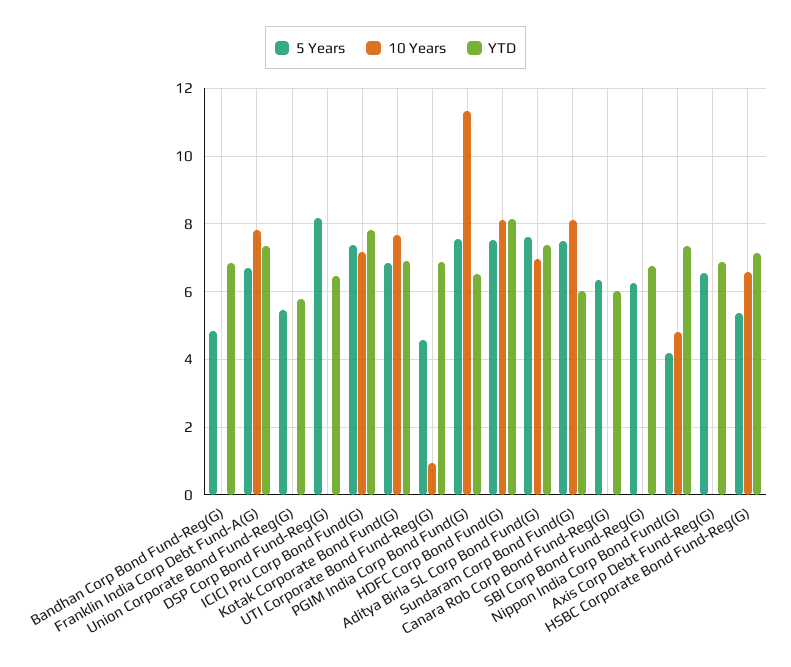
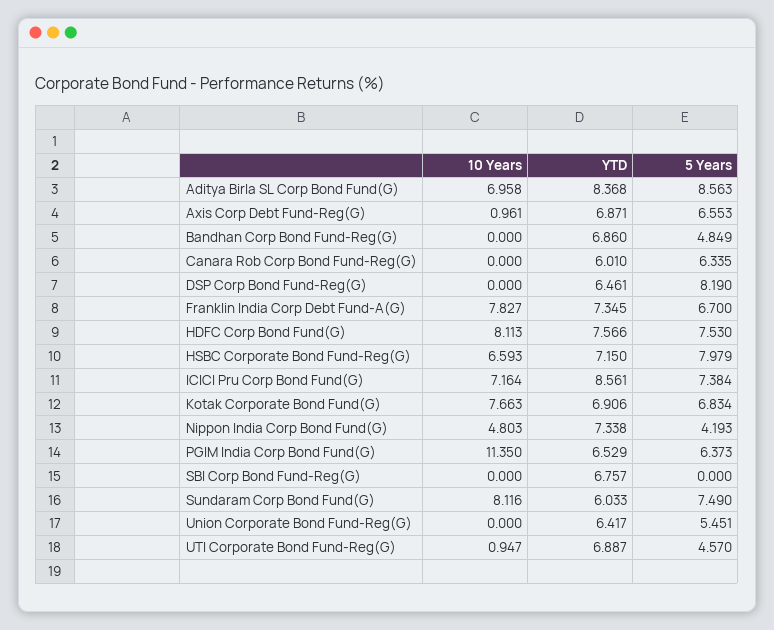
  {
    "5 Years": {
      "Bandhan Corp Bond Fund-Reg(G)": 4.849,
      "Franklin India Corp Debt Fund-A(G)": 6.7,
      "Union Corporate Bond Fund-Reg(G)": 5.451,
      "DSP Corp Bond Fund-Reg(G)": 8.19,
      "ICICI Pru Corp Bond Fund(G)": 7.384,
      "Kotak Corporate Bond Fund(G)": 6.834,
      "UTI Corporate Bond Fund-Reg(G)": 4.57,
-     "PGIM India Corp Bond Fund(G)": 7.6,
+     "PGIM India Corp Bond Fund(G)": 6.373,
      "HDFC Corp Bond Fund(G)": 7.53,
-     "Aditya Birla SL Corp Bond Fund(G)": 7.6,
+     "Aditya Birla SL Corp Bond Fund(G)": 8.563,
      "Sundaram Corp Bond Fund(G)": 7.49,
      "Canara Rob Corp Bond Fund-Reg(G)": 6.335,
-     "SBI Corp Bond Fund-Reg(G)": 6.2,
+     "SBI Corp Bond Fund-Reg(G)": 0,
      "Nippon India Corp Bond Fund(G)": 4.193,
      "Axis Corp Debt Fund-Reg(G)": 6.553,
-     "HSBC Corporate Bond Fund-Reg(G)": 5.4
+     "HSBC Corporate Bond Fund-Reg(G)": 7.979
    },
    "10 Years": {
      "Bandhan Corp Bond Fund-Reg(G)": 0,
      "Franklin India Corp Debt Fund-A(G)": 7.827,
      "Union Corporate Bond Fund-Reg(G)": 0,
      "DSP Corp Bond Fund-Reg(G)": 0,
      "ICICI Pru Corp Bond Fund(G)": 7.164,
      "Kotak Corporate Bond Fund(G)": 7.663,
      "UTI Corporate Bond Fund-Reg(G)": 0.947,
      "PGIM India Corp Bond Fund(G)": 11.35,
      "HDFC Corp Bond Fund(G)": 8.113,
      "Aditya Birla SL Corp Bond Fund(G)": 6.958,
      "Sundaram Corp Bond Fund(G)": 8.116,
      "Canara Rob Corp Bond Fund-Reg(G)": 0,
      "SBI Corp Bond Fund-Reg(G)": 0,
      "Nippon India Corp Bond Fund(G)": 4.803,
-     "Axis Corp Debt Fund-Reg(G)": 0,
+     "Axis Corp Debt Fund-Reg(G)": 0.961,
      "HSBC Corporate Bond Fund-Reg(G)": 6.593
    },
    "YTD": {
      "Bandhan Corp Bond Fund-Reg(G)": 6.86,
      "Franklin India Corp Debt Fund-A(G)": 7.345,
-     "Union Corporate Bond Fund-Reg(G)": 5.8,
+     "Union Corporate Bond Fund-Reg(G)": 6.417,
      "DSP Corp Bond Fund-Reg(G)": 6.461,
-     "ICICI Pru Corp Bond Fund(G)": 7.8,
+     "ICICI Pru Corp Bond Fund(G)": 8.561,
      "Kotak Corporate Bond Fund(G)": 6.906,
      "UTI Corporate Bond Fund-Reg(G)": 6.887,
      "PGIM India Corp Bond Fund(G)": 6.529,
-     "HDFC Corp Bond Fund(G)": 8.2,
+     "HDFC Corp Bond Fund(G)": 7.566,
-     "Aditya Birla SL Corp Bond Fund(G)": 7.4,
+     "Aditya Birla SL Corp Bond Fund(G)": 8.368,
      "Sundaram Corp Bond Fund(G)": 6.033,
      "Canara Rob Corp Bond Fund-Reg(G)": 6.01,
      "SBI Corp Bond Fund-Reg(G)": 6.757,
      "Nippon India Corp Bond Fund(G)": 7.338,
      "Axis Corp Debt Fund-Reg(G)": 6.871,
      "HSBC Corporate Bond Fund-Reg(G)": 7.15
    }
  }

